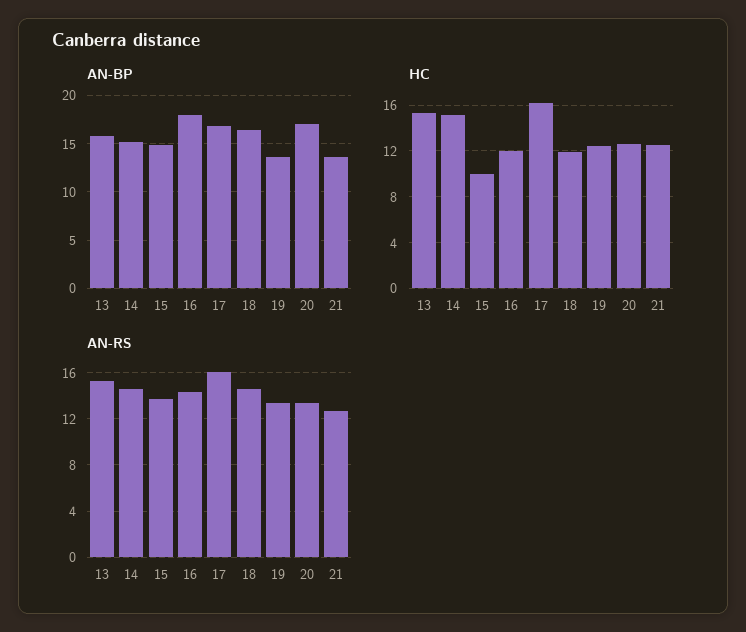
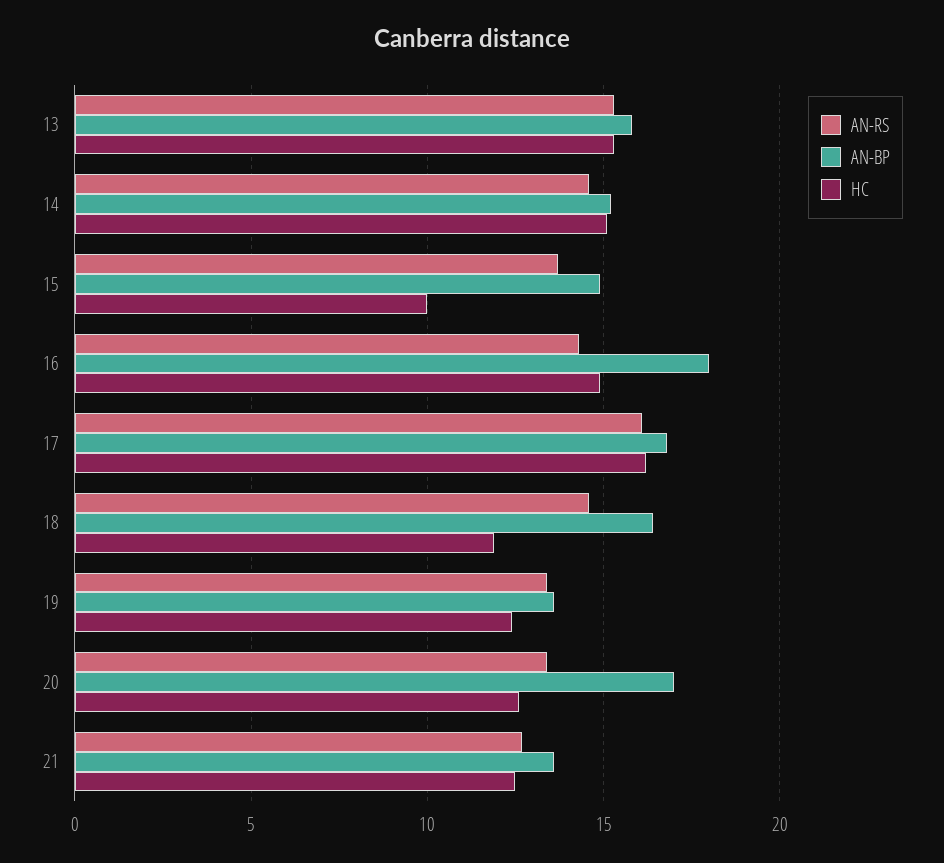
  {
    "AN-BP": {
      "13": 16,
      "14": 15,
      "15": 15,
      "16": 18,
      "17": 17,
      "18": 16.5,
      "19": 13.5,
      "20": 17,
      "21": 13.5
    },
    "HC": {
      "13": 15.5,
      "14": 15,
      "15": 10,
-     "16": 12,
+     "16": 15,
      "17": 16,
      "18": 12,
      "19": 12.5,
      "20": 12.5,
      "21": 12.5
    },
    "AN-RS": {
      "13": 15.5,
      "14": 14.5,
      "15": 13.5,
      "16": 14.5,
      "17": 16,
      "18": 14.5,
      "19": 13.5,
      "20": 13.5,
      "21": 12.5
    }
  }

